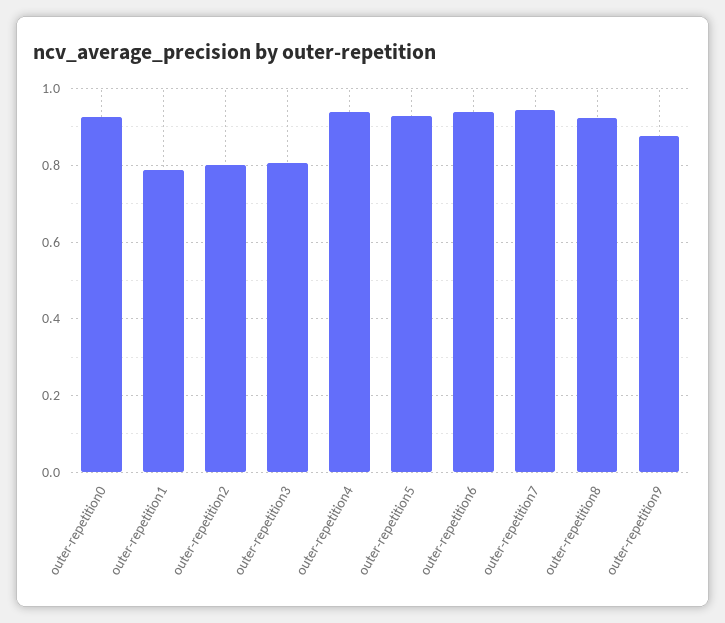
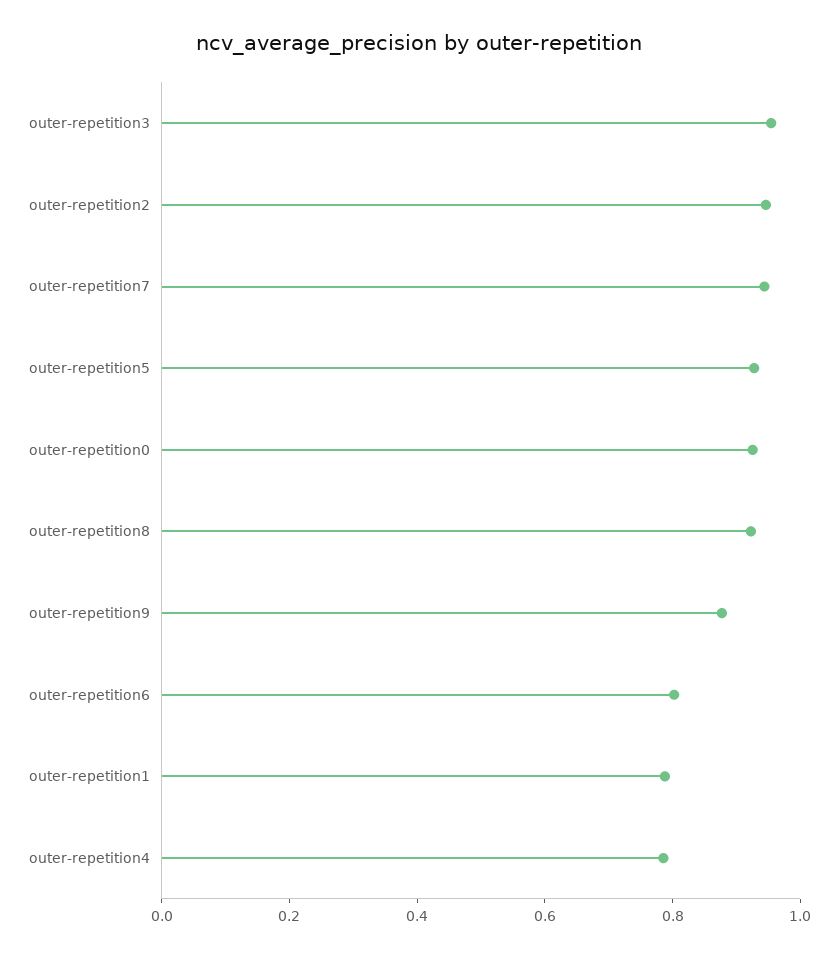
  {
    "outer-repetition0": 0.92,
    "outer-repetition1": 0.78,
-   "outer-repetition2": 0.8,
+   "outer-repetition2": 0.95,
-   "outer-repetition3": 0.8,
+   "outer-repetition3": 0.95,
-   "outer-repetition4": 0.94,
+   "outer-repetition4": 0.8,
    "outer-repetition5": 0.92,
-   "outer-repetition6": 0.94,
+   "outer-repetition6": 0.8,
    "outer-repetition7": 0.94,
    "outer-repetition8": 0.92,
    "outer-repetition9": 0.88
  }

